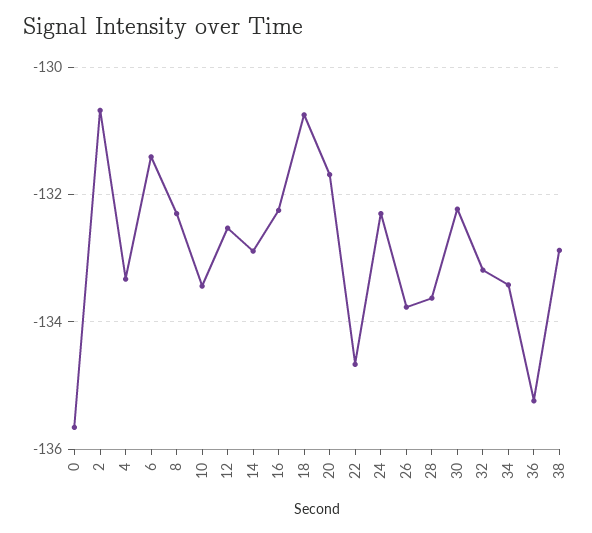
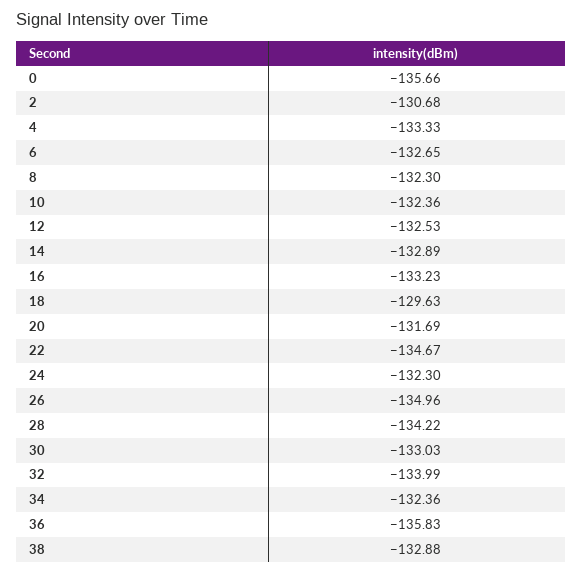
  {
    "0": -135.66,
    "2": -130.68,
    "4": -133.33,
-   "6": -131.4,
+   "6": -132.65,
    "8": -132.3,
-   "10": -133.4,
+   "10": -132.36,
    "12": -132.53,
    "14": -132.89,
-   "16": -132.2,
+   "16": -133.23,
-   "18": -130.8,
+   "18": -129.63,
    "20": -131.69,
    "22": -134.67,
    "24": -132.3,
-   "26": -133.8,
+   "26": -134.96,
-   "28": -133.6,
+   "28": -134.22,
-   "30": -132.2,
+   "30": -133.03,
-   "32": -133.2,
+   "32": -133.99,
-   "34": -133.4,
+   "34": -132.36,
-   "36": -135.2,
+   "36": -135.83,
    "38": -132.88
  }

